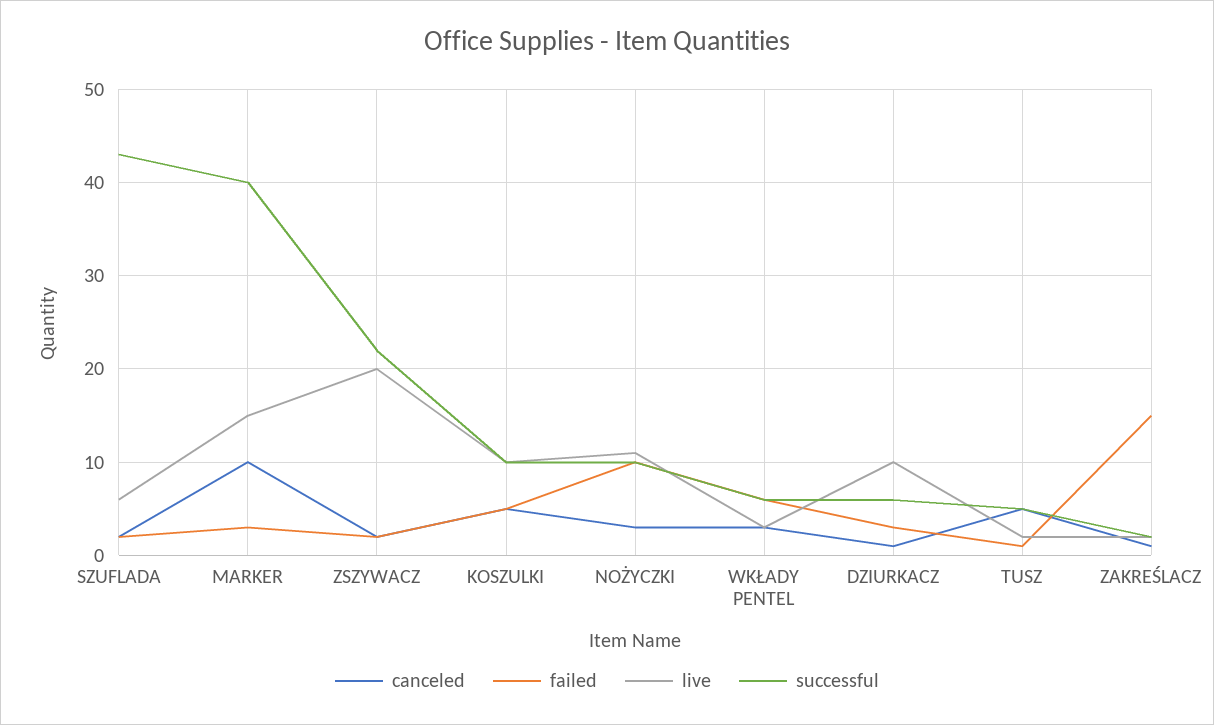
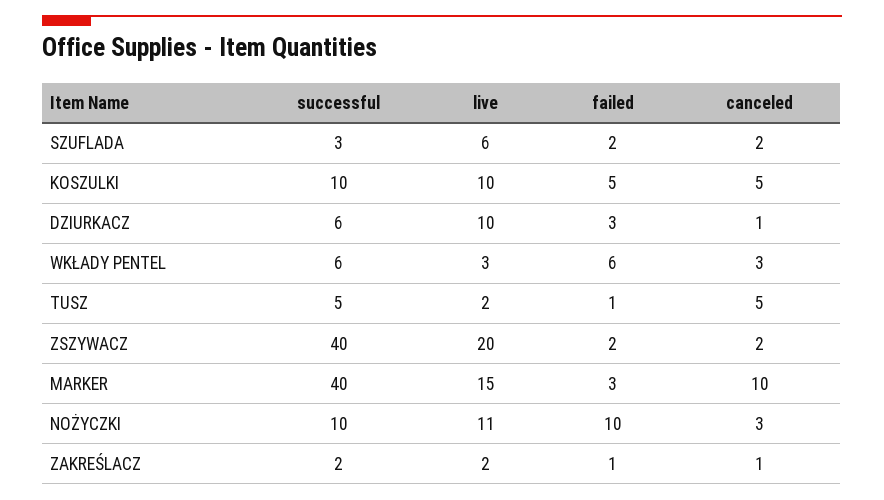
  {
    "canceled": {
      "SZUFLADA": 2,
      "MARKER": 10,
      "ZSZYWACZ": 2,
      "KOSZULKI": 5,
      "NOŻYCZKI": 3,
      "WKŁADY PENTEL": 3,
      "DZIURKACZ": 1,
      "TUSZ": 5,
      "ZAKREŚLACZ": 1
    },
    "failed": {
      "SZUFLADA": 2,
      "MARKER": 3,
      "ZSZYWACZ": 2,
      "KOSZULKI": 5,
      "NOŻYCZKI": 10,
      "WKŁADY PENTEL": 6,
      "DZIURKACZ": 3,
      "TUSZ": 1,
-     "ZAKREŚLACZ": 15
+     "ZAKREŚLACZ": 1
    },
    "live": {
      "SZUFLADA": 6,
      "MARKER": 15,
      "ZSZYWACZ": 20,
      "KOSZULKI": 10,
      "NOŻYCZKI": 11,
      "WKŁADY PENTEL": 3,
      "DZIURKACZ": 10,
      "TUSZ": 2,
      "ZAKREŚLACZ": 2
    },
    "successful": {
-     "SZUFLADA": 43,
+     "SZUFLADA": 3,
      "MARKER": 40,
-     "ZSZYWACZ": 22,
+     "ZSZYWACZ": 40,
      "KOSZULKI": 10,
      "NOŻYCZKI": 10,
      "WKŁADY PENTEL": 6,
      "DZIURKACZ": 6,
      "TUSZ": 5,
      "ZAKREŚLACZ": 2
    }
  }

